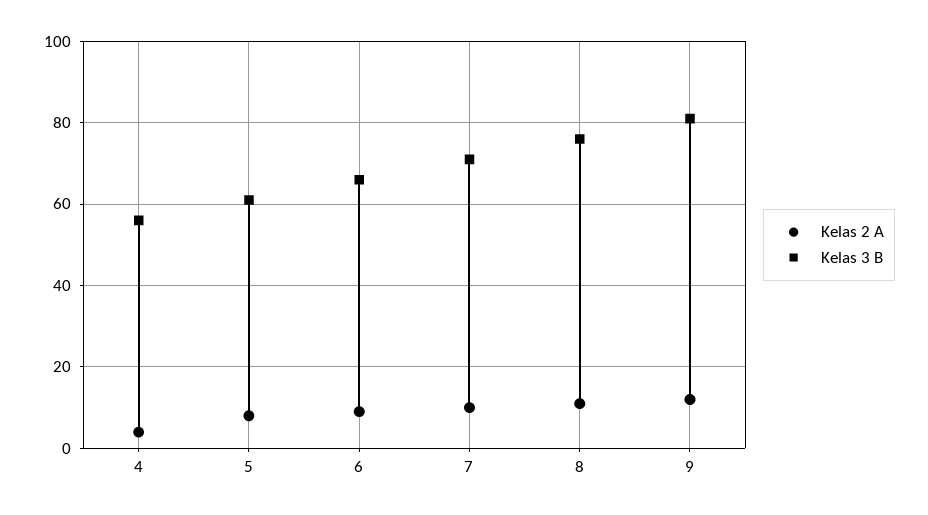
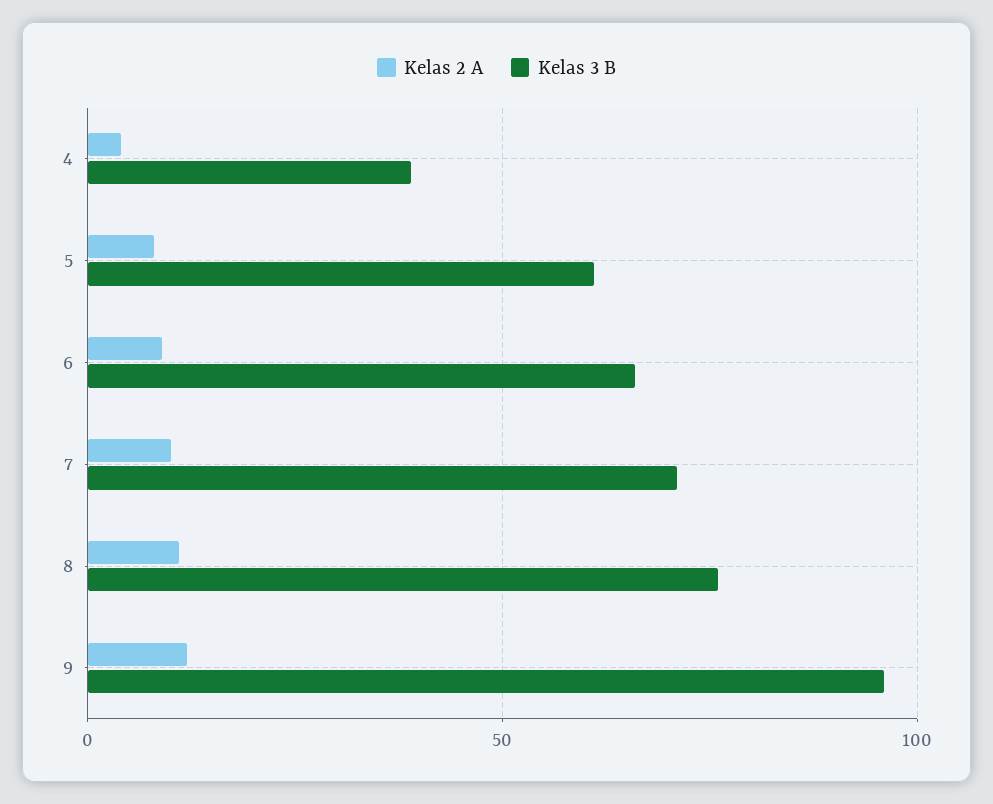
  {
    "Kelas 2 A": {
      "4": 5,
      "5": 10,
      "6": 10,
      "7": 10,
      "8": 10,
      "9": 10
    },
    "Kelas 3 B": {
-     "4": 55,
+     "4": 40,
      "5": 60,
      "6": 65,
      "7": 70,
      "8": 75,
-     "9": 80
+     "9": 95
    }
  }

